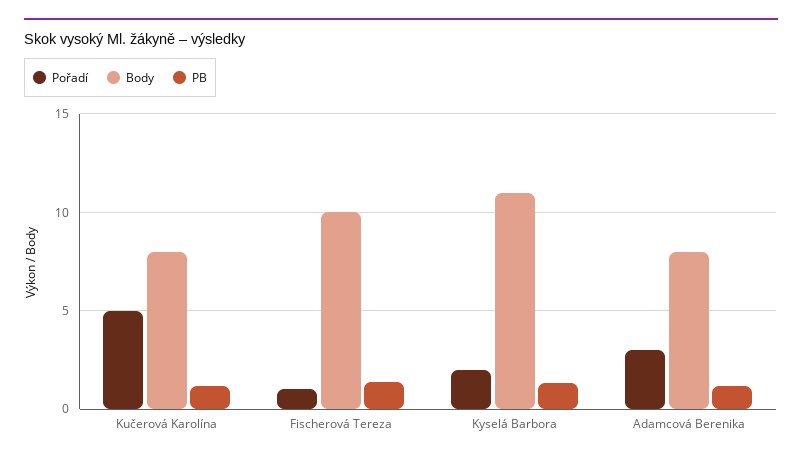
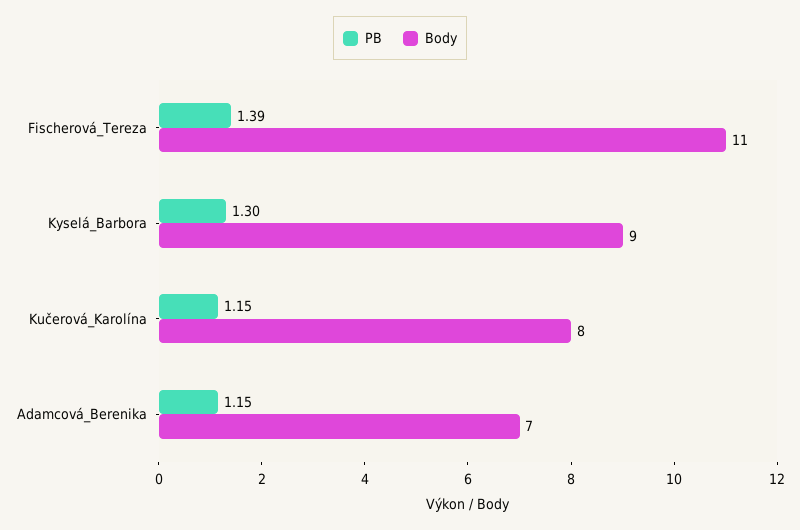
  {
-   "Pořadí": {
-     "Kučerová Karolína": 5,
-     "Fischerová Tereza": 1,
-     "Kyselá Barbora": 2,
-     "Adamcová Berenika": 3
-   },
    "Body": {
      "Kučerová Karolína": 8,
-     "Fischerová Tereza": 10,
+     "Fischerová Tereza": 11,
-     "Kyselá Barbora": 11,
+     "Kyselá Barbora": 9,
-     "Adamcová Berenika": 8
+     "Adamcová Berenika": 7
    },
    "PB": {
      "Kučerová Karolína": 1.15,
      "Fischerová Tereza": 1.39,
      "Kyselá Barbora": 1.3,
      "Adamcová Berenika": 1.15
    }
  }

